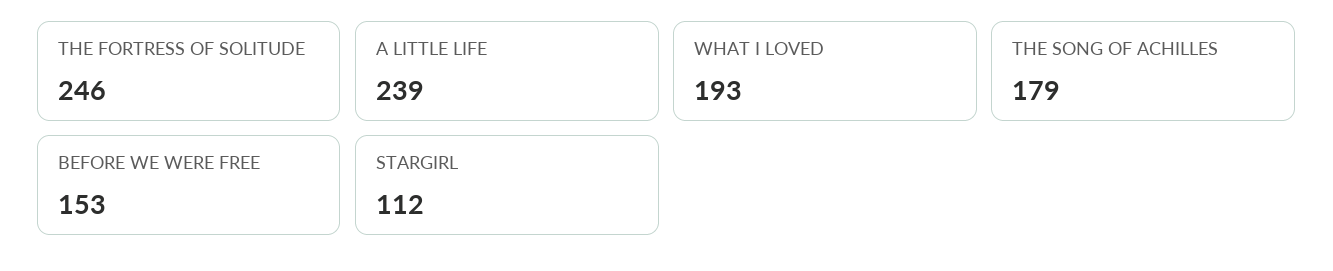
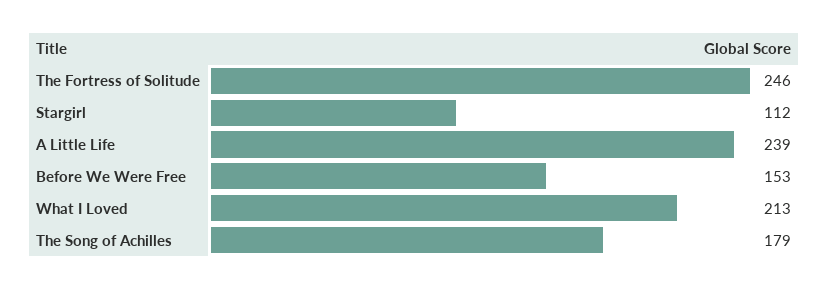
  {
    "THE FORTRESS OF SOLITUDE": 246,
    "A LITTLE LIFE": 239,
-   "WHAT I LOVED": 193,
+   "WHAT I LOVED": 213,
    "THE SONG OF ACHILLES": 179,
    "BEFORE WE WERE FREE": 153,
    "STARGIRL": 112
  }

